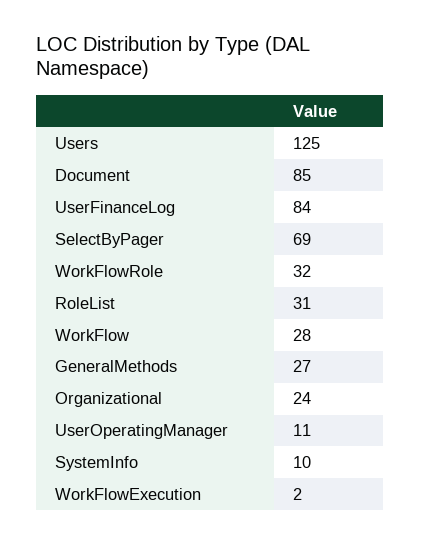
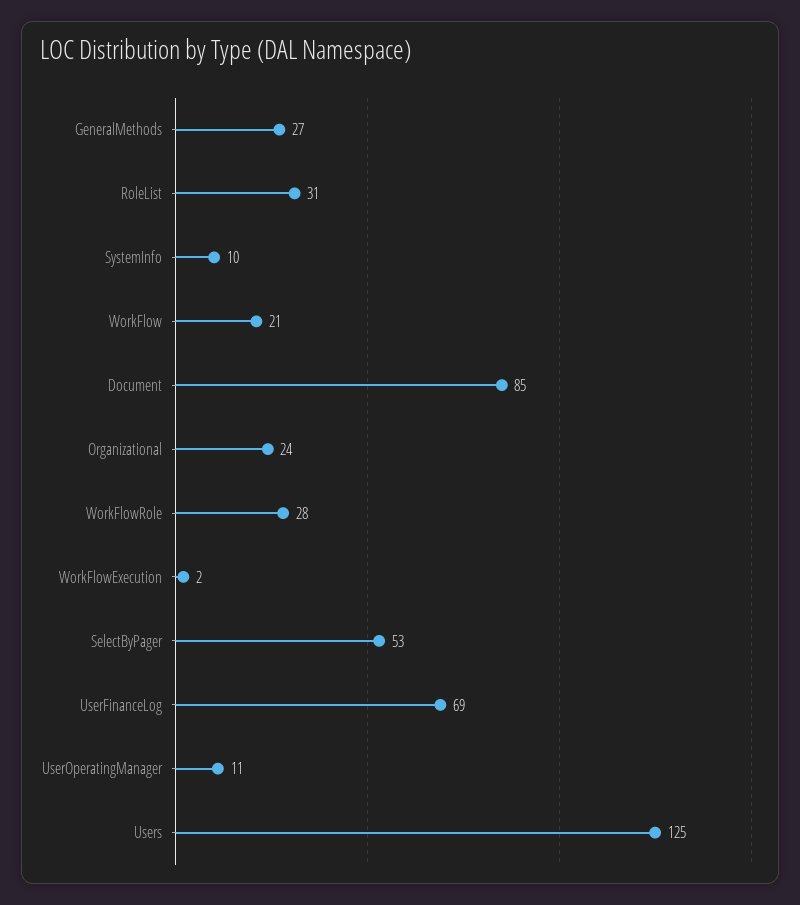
  {
    "Users": 125,
    "Document": 85,
-   "UserFinanceLog": 84,
+   "UserFinanceLog": 69,
-   "SelectByPager": 69,
+   "SelectByPager": 53,
-   "WorkFlowRole": 32,
+   "WorkFlowRole": 28,
    "RoleList": 31,
-   "WorkFlow": 28,
+   "WorkFlow": 21,
    "GeneralMethods": 27,
    "Organizational": 24,
    "UserOperatingManager": 11,
    "SystemInfo": 10,
    "WorkFlowExecution": 2
  }

